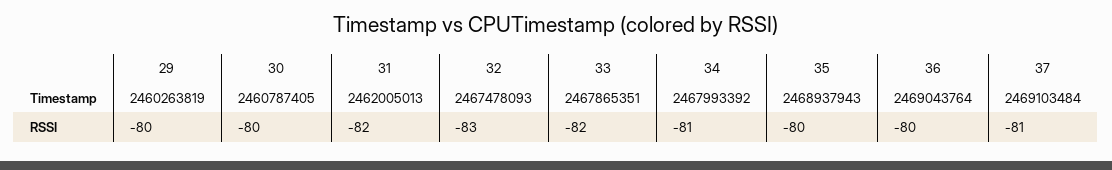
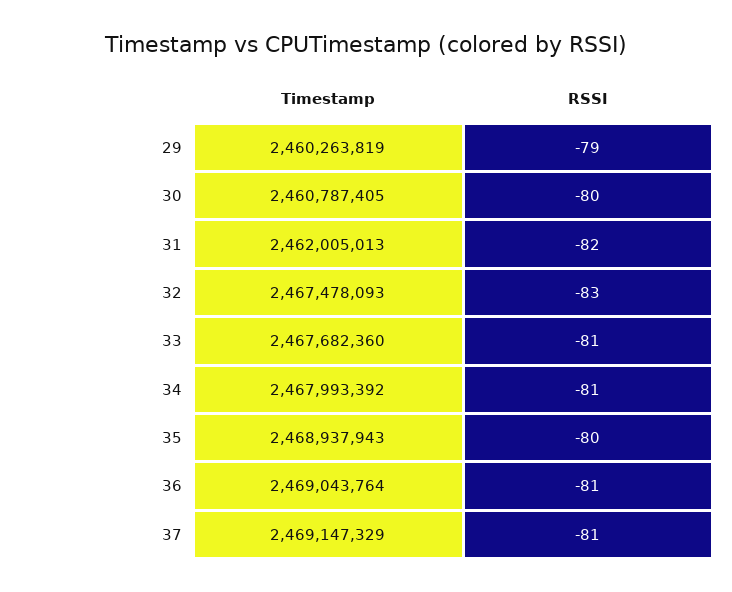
  {
    "29": {
      "Timestamp": 2460263819,
-     "RSSI": -80
+     "RSSI": -79
    },
    "30": {
      "Timestamp": 2460787405,
      "RSSI": -80
    },
    "31": {
      "Timestamp": 2462005013,
      "RSSI": -82
    },
    "32": {
      "Timestamp": 2467478093,
      "RSSI": -83
    },
    "33": {
-     "Timestamp": 2467865351,
+     "Timestamp": 2467682360,
-     "RSSI": -82
+     "RSSI": -81
    },
    "34": {
      "Timestamp": 2467993392,
      "RSSI": -81
    },
    "35": {
      "Timestamp": 2468937943,
      "RSSI": -80
    },
    "36": {
      "Timestamp": 2469043764,
-     "RSSI": -80
+     "RSSI": -81
    },
    "37": {
-     "Timestamp": 2469103484,
+     "Timestamp": 2469147329,
      "RSSI": -81
    }
  }

